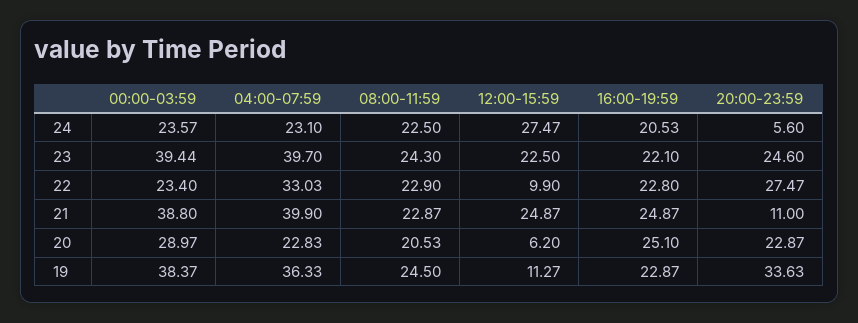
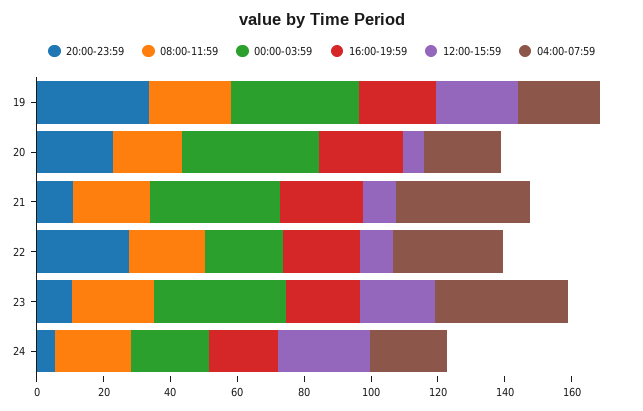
  {
    "00:00-03:59": {
      "24": 23.57,
      "23": 39.44,
      "22": 23.4,
      "21": 38.8,
-     "20": 28.97,
+     "20": 40,
      "19": 38.37
    },
    "04:00-07:59": {
      "24": 23.1,
      "23": 39.7,
      "22": 33.03,
      "21": 39.9,
      "20": 22.83,
-     "19": 36.33
+     "19": 25
    },
    "08:00-11:59": {
      "24": 22.5,
      "23": 24.3,
      "22": 22.9,
      "21": 22.87,
      "20": 20.53,
      "19": 24.5
    },
    "12:00-15:59": {
      "24": 27.47,
      "23": 22.5,
      "22": 9.9,
-     "21": 24.87,
+     "21": 10,
      "20": 6.2,
-     "19": 11.27
+     "19": 25
    },
    "16:00-19:59": {
      "24": 20.53,
      "23": 22.1,
      "22": 22.8,
      "21": 24.87,
      "20": 25.1,
      "19": 22.87
    },
    "20:00-23:59": {
      "24": 5.6,
-     "23": 24.6,
+     "23": 10,
      "22": 27.47,
      "21": 11,
      "20": 22.87,
      "19": 33.63
    }
  }

